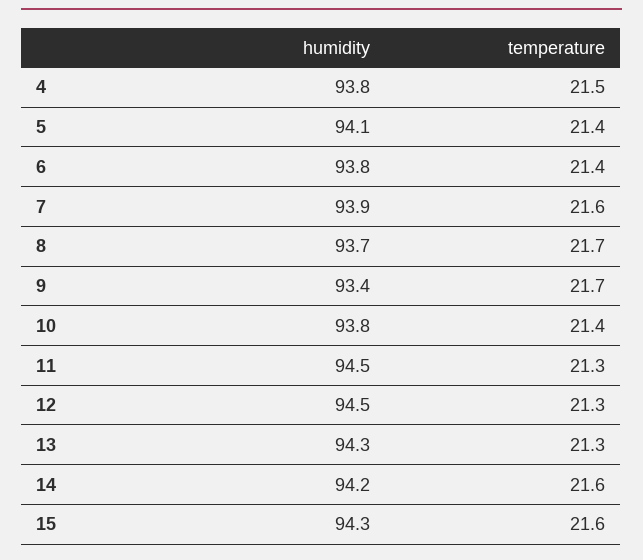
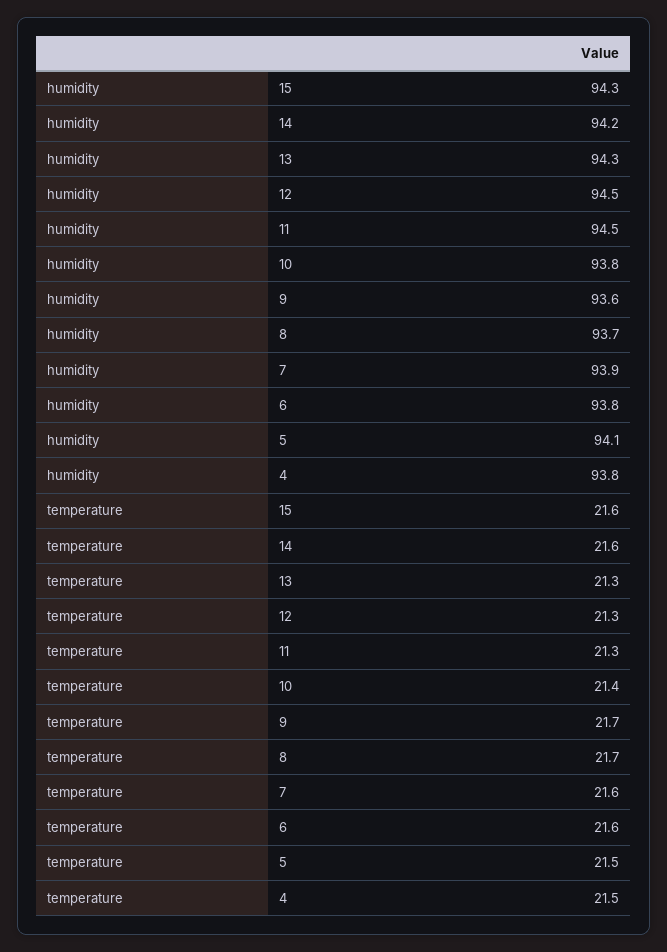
  {
    "humidity": {
      "4": 93.8,
      "5": 94.1,
      "6": 93.8,
      "7": 93.9,
      "8": 93.7,
-     "9": 93.4,
+     "9": 93.6,
      "10": 93.8,
      "11": 94.5,
      "12": 94.5,
      "13": 94.3,
      "14": 94.2,
      "15": 94.3
    },
    "temperature": {
      "4": 21.5,
-     "5": 21.4,
+     "5": 21.5,
-     "6": 21.4,
+     "6": 21.6,
      "7": 21.6,
      "8": 21.7,
      "9": 21.7,
      "10": 21.4,
      "11": 21.3,
      "12": 21.3,
      "13": 21.3,
      "14": 21.6,
      "15": 21.6
    }
  }

